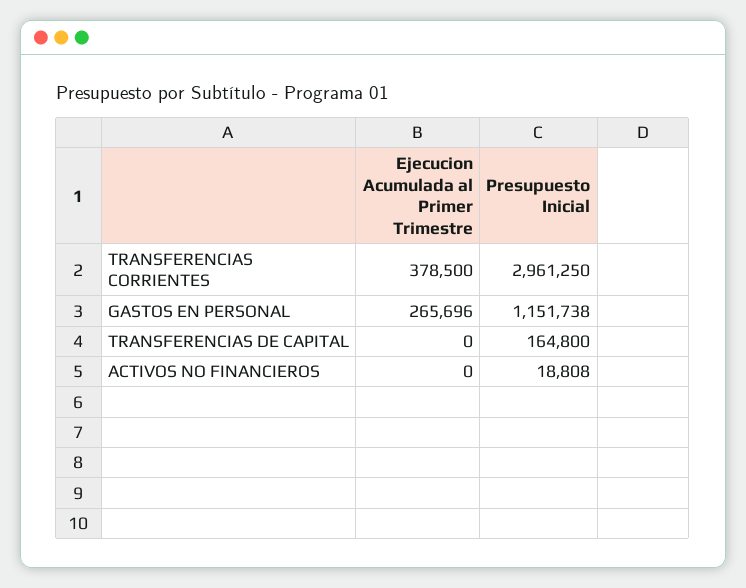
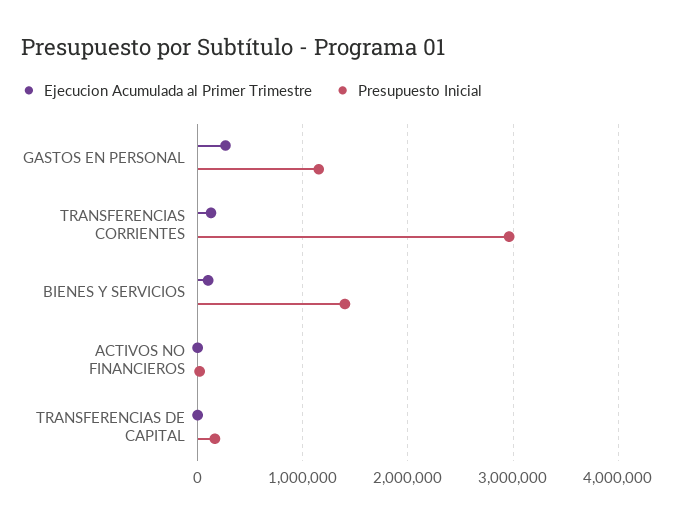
  {
    "Ejecucion Acumulada al Primer Trimestre": {
-     "TRANSFERENCIAS CORRIENTES": 378500,
+     "TRANSFERENCIAS CORRIENTES": 100000,
      "GASTOS EN PERSONAL": 265696,
      "TRANSFERENCIAS DE CAPITAL": 0,
-     "ACTIVOS NO FINANCIEROS": 0
+     "ACTIVOS NO FINANCIEROS": 0,
+     "BIENES Y SERVICIOS": 100000
    },
    "Presupuesto Inicial": {
      "TRANSFERENCIAS CORRIENTES": 2961250,
      "GASTOS EN PERSONAL": 1151738,
      "TRANSFERENCIAS DE CAPITAL": 164800,
-     "ACTIVOS NO FINANCIEROS": 18808
+     "ACTIVOS NO FINANCIEROS": 18808,
+     "BIENES Y SERVICIOS": 1400000
    }
  }

